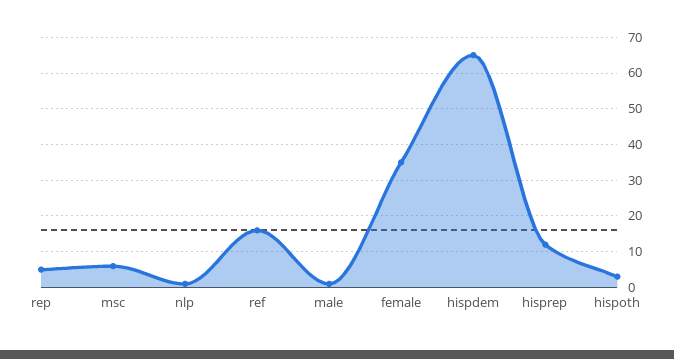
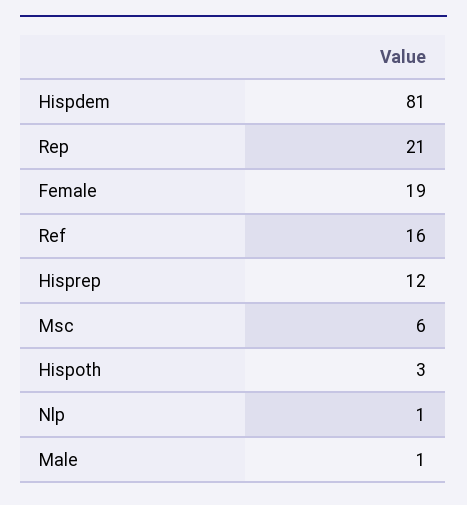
  {
-   "rep": 5,
+   "rep": 21,
    "msc": 6,
    "nlp": 1,
    "ref": 16,
    "male": 1,
-   "female": 35,
+   "female": 19,
-   "hispdem": 65,
+   "hispdem": 81,
    "hisprep": 12,
    "hispoth": 3
  }

